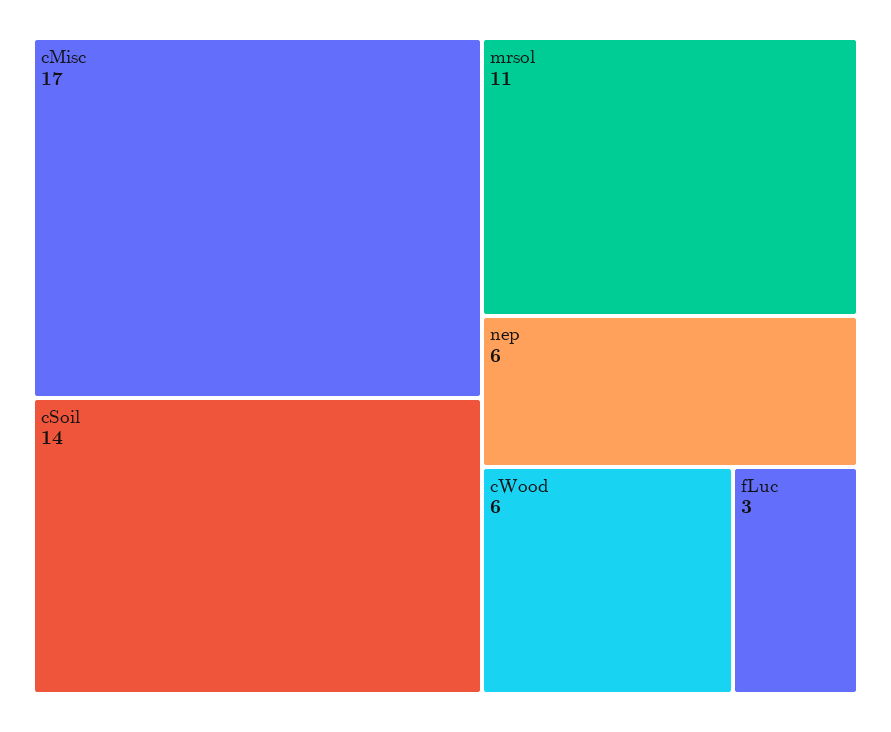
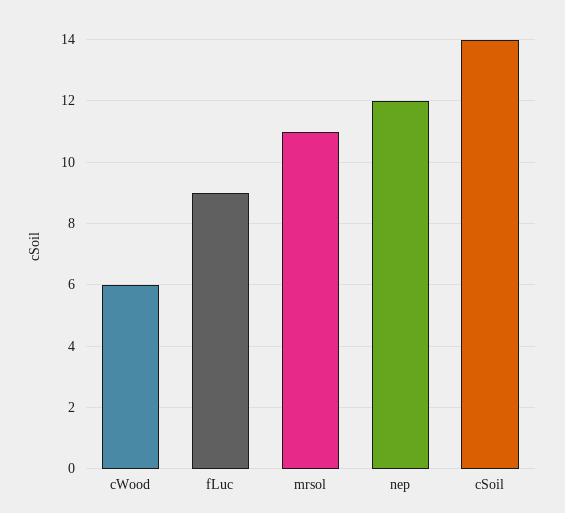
  {
-   "cMisc": 17,
    "cSoil": 14,
    "mrsol": 11,
-   "nep": 6,
+   "nep": 12,
    "cWood": 6,
-   "fLuc": 3
+   "fLuc": 9
  }

